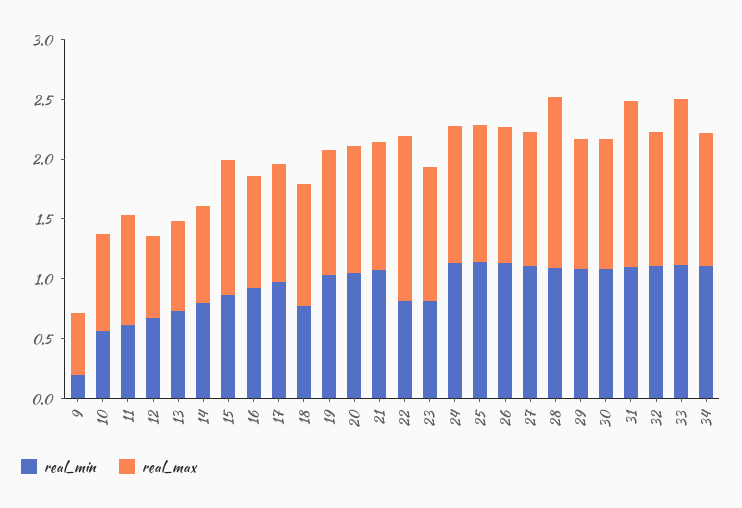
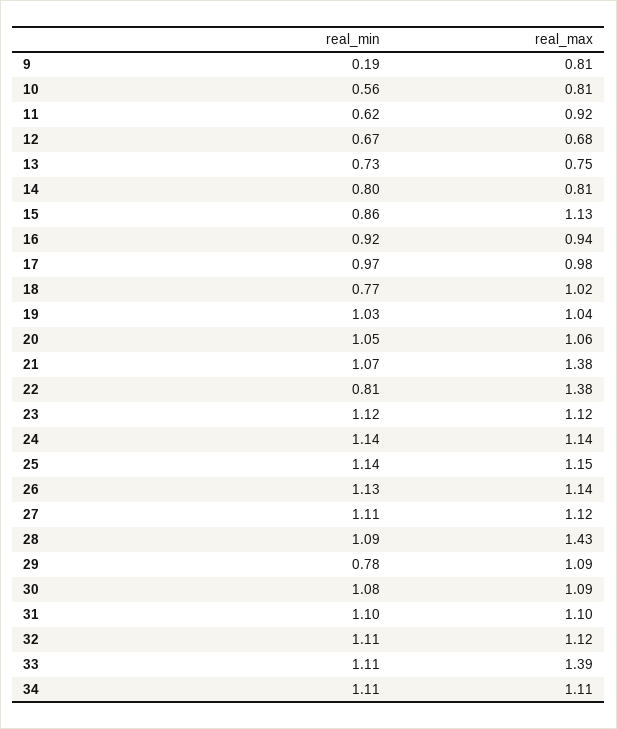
  {
    "real_min": {
      "9": 0.19,
      "10": 0.56,
      "11": 0.62,
      "12": 0.67,
      "13": 0.73,
      "14": 0.8,
      "15": 0.86,
      "16": 0.92,
      "17": 0.97,
      "18": 0.77,
      "19": 1.03,
      "20": 1.05,
      "21": 1.07,
      "22": 0.81,
-     "23": 0.8,
+     "23": 1.12,
      "24": 1.14,
      "25": 1.14,
      "26": 1.13,
      "27": 1.11,
      "28": 1.09,
-     "29": 1.1,
+     "29": 0.78,
      "30": 1.08,
      "31": 1.1,
      "32": 1.11,
      "33": 1.11,
      "34": 1.11
    },
    "real_max": {
-     "9": 0.5,
+     "9": 0.81,
      "10": 0.81,
      "11": 0.92,
      "12": 0.68,
      "13": 0.75,
      "14": 0.81,
      "15": 1.13,
      "16": 0.94,
      "17": 0.98,
      "18": 1.02,
      "19": 1.04,
      "20": 1.06,
-     "21": 1.1,
+     "21": 1.38,
      "22": 1.38,
      "23": 1.12,
      "24": 1.14,
      "25": 1.15,
      "26": 1.14,
      "27": 1.12,
      "28": 1.43,
      "29": 1.09,
      "30": 1.09,
-     "31": 1.4,
+     "31": 1.1,
      "32": 1.12,
      "33": 1.39,
      "34": 1.11
    }
  }

